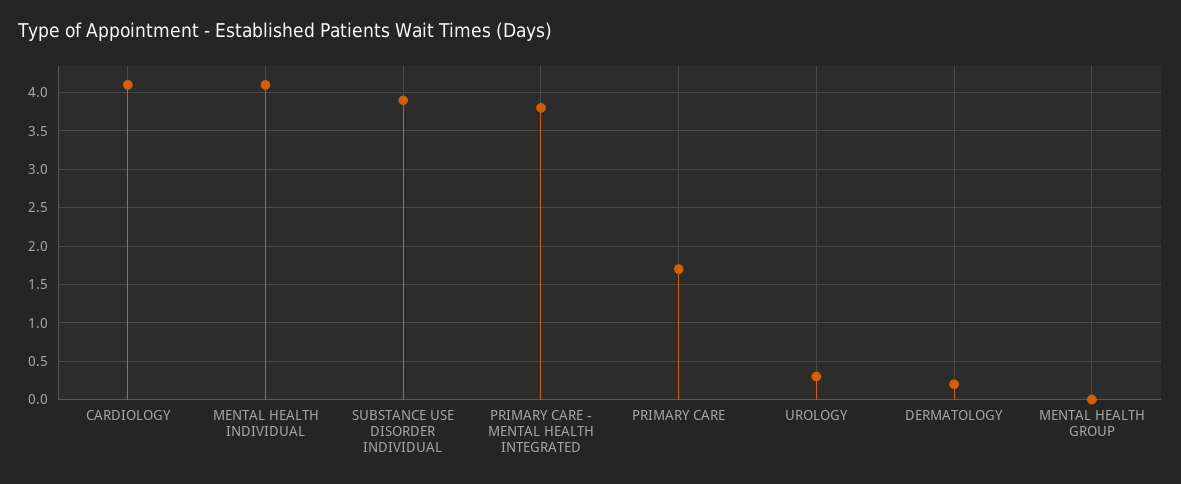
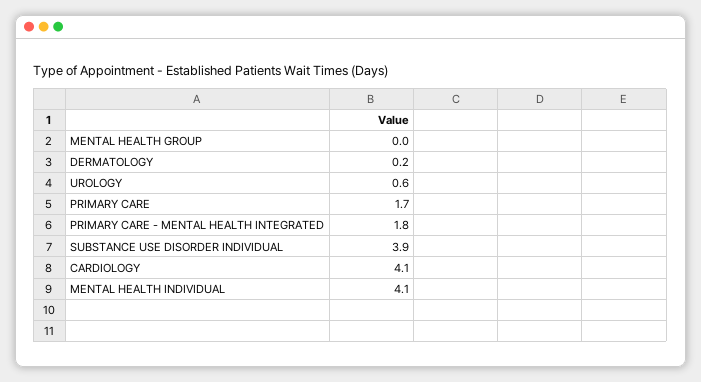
  {
    "CARDIOLOGY": 4.1,
    "MENTAL HEALTH INDIVIDUAL": 4.1,
    "SUBSTANCE USE DISORDER INDIVIDUAL": 3.9,
-   "PRIMARY CARE - MENTAL HEALTH INTEGRATED": 3.8,
+   "PRIMARY CARE - MENTAL HEALTH INTEGRATED": 1.8,
    "PRIMARY CARE": 1.7,
-   "UROLOGY": 0.3,
+   "UROLOGY": 0.6,
    "DERMATOLOGY": 0.2,
    "MENTAL HEALTH GROUP": 0
  }

